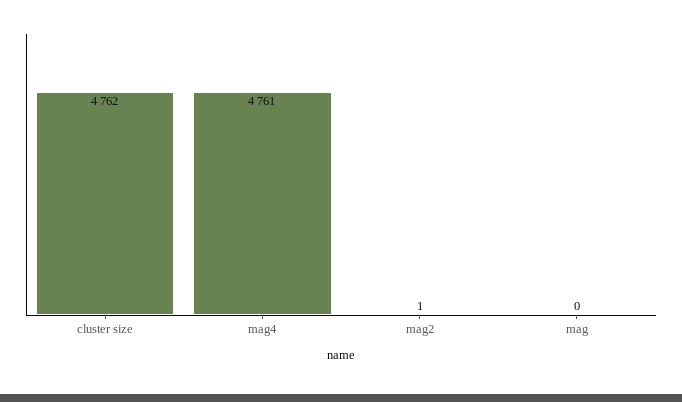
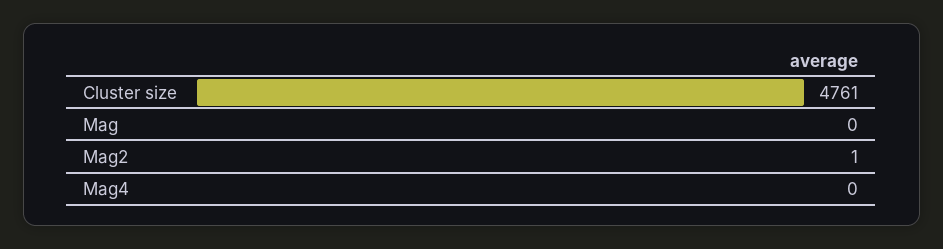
  {
-   "cluster size": 4762,
+   "cluster size": 4761,
-   "mag4": 4761,
+   "mag4": 0,
    "mag2": 1,
    "mag": 0
  }

